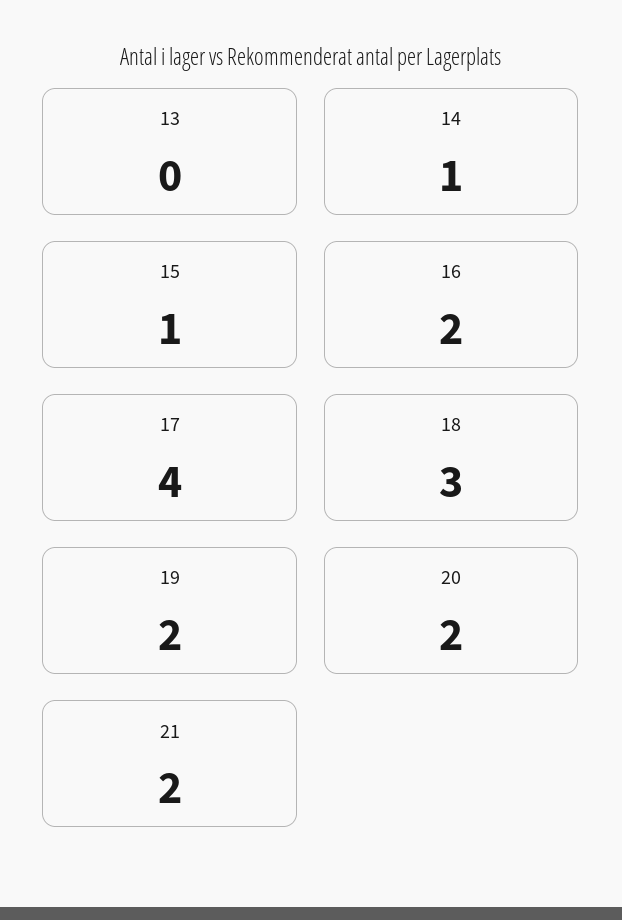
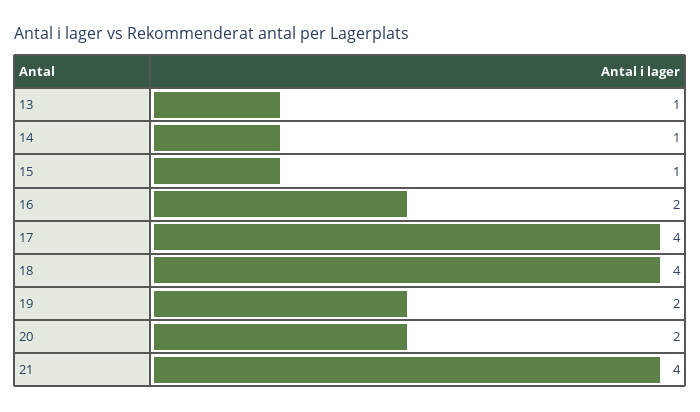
  {
-   "13": 0,
+   "13": 1,
    "14": 1,
    "15": 1,
    "16": 2,
    "17": 4,
-   "18": 3,
+   "18": 4,
    "19": 2,
    "20": 2,
-   "21": 2
+   "21": 4
  }

